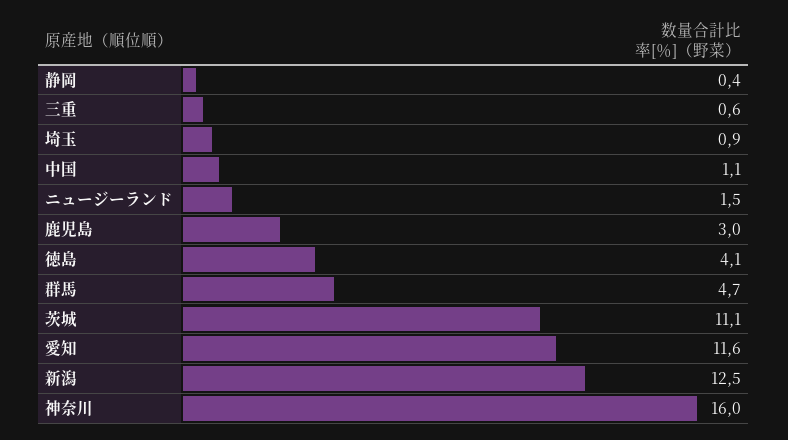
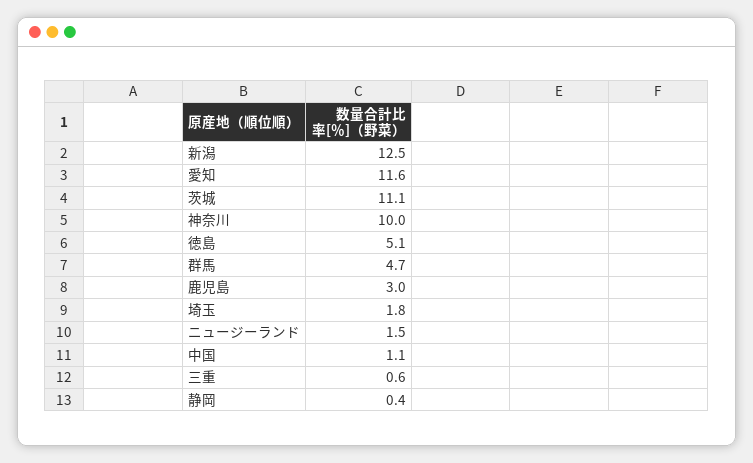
  {
    "静岡": 0.4,
    "三重": 0.6,
-   "埼玉": 0.9,
+   "埼玉": 1.8,
    "中国": 1.1,
    "ニュージーランド": 1.5,
    "鹿児島": 3,
-   "徳島": 4.1,
+   "徳島": 5.1,
    "群馬": 4.7,
    "茨城": 11.1,
    "愛知": 11.6,
    "新潟": 12.5,
-   "神奈川": 16
+   "神奈川": 10
  }

